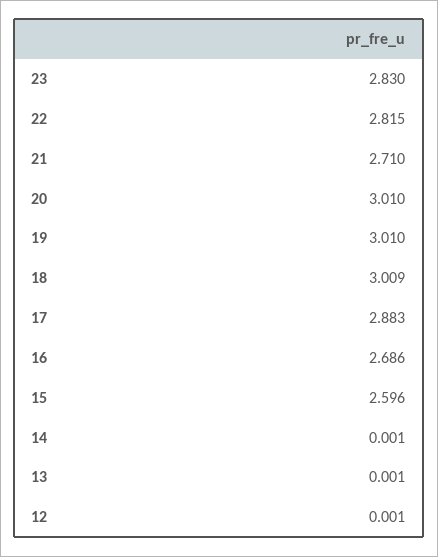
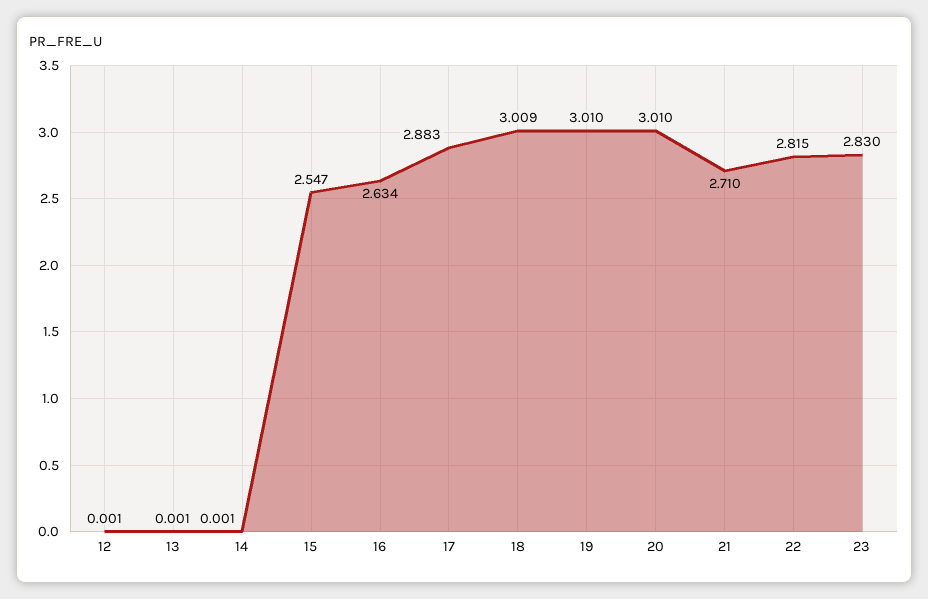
  {
    "23": 2.83,
    "22": 2.815,
    "21": 2.71,
    "20": 3.01,
    "19": 3.01,
    "18": 3.009,
    "17": 2.883,
-   "16": 2.686,
+   "16": 2.634,
-   "15": 2.596,
+   "15": 2.547,
    "14": 0.001,
    "13": 0.001,
    "12": 0.001
  }

